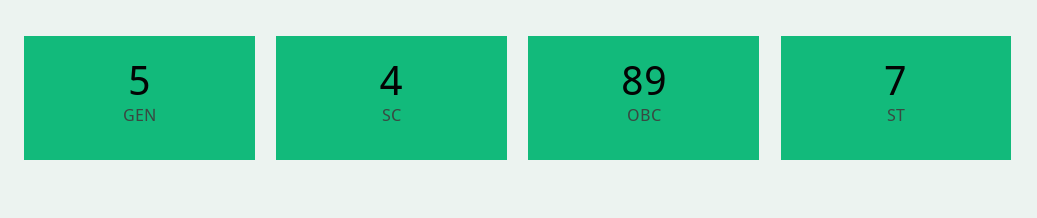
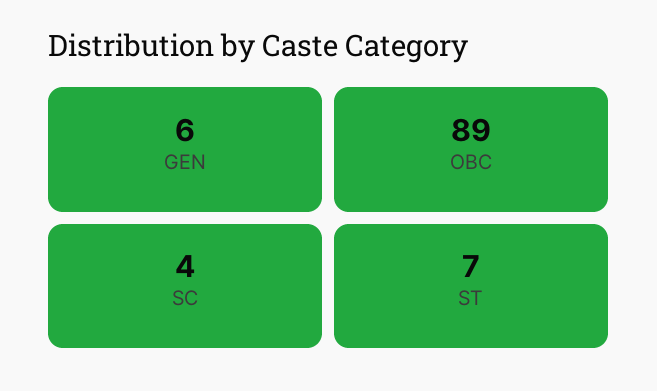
  {
-   "GEN": 5,
+   "GEN": 6,
    "SC": 4,
    "OBC": 89,
    "ST": 7
  }

